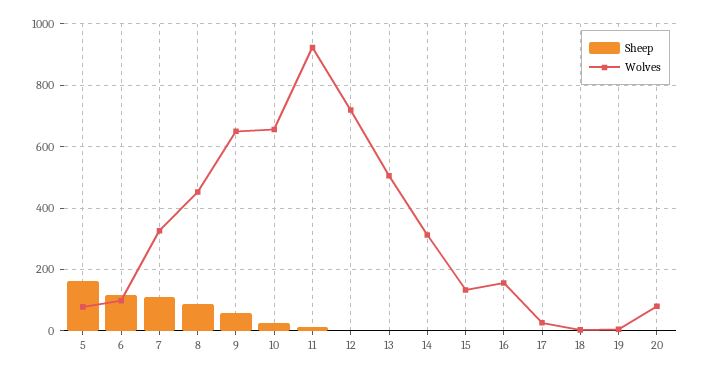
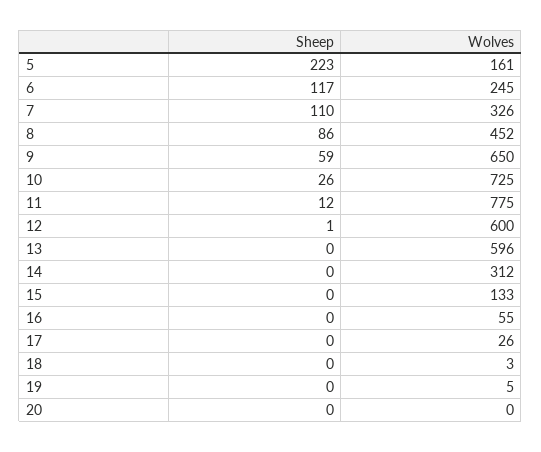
  {
    "Sheep": {
-     "5": 160,
+     "5": 223,
      "6": 117,
      "7": 110,
      "8": 86,
      "9": 59,
      "10": 26,
      "11": 12,
      "12": 1,
      "13": 0,
      "14": 0,
      "15": 0,
      "16": 0,
      "17": 0,
      "18": 0,
      "19": 0,
      "20": 0
    },
    "Wolves": {
-     "5": 80,
+     "5": 161,
-     "6": 100,
+     "6": 245,
      "7": 326,
      "8": 452,
      "9": 650,
-     "10": 660,
+     "10": 725,
-     "11": 920,
+     "11": 775,
-     "12": 720,
+     "12": 600,
-     "13": 500,
+     "13": 596,
      "14": 312,
      "15": 133,
-     "16": 160,
+     "16": 55,
      "17": 26,
      "18": 3,
      "19": 5,
-     "20": 80
+     "20": 0
    }
  }

